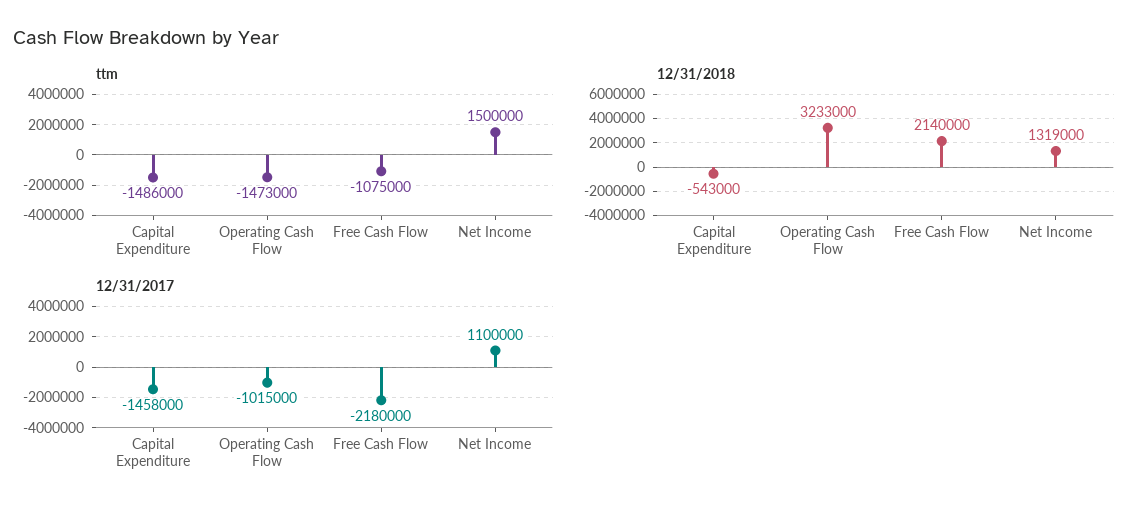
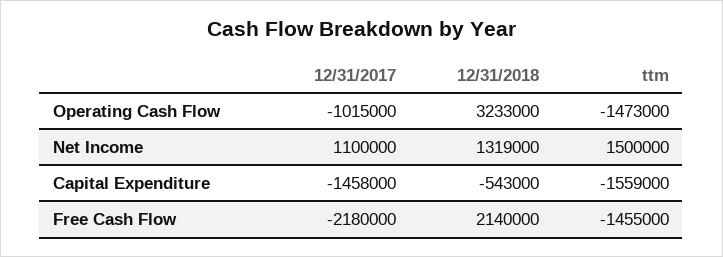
  {
    "ttm": {
-     "Capital Expenditure": -1486000,
+     "Capital Expenditure": -1559000,
      "Operating Cash Flow": -1473000,
-     "Free Cash Flow": -1075000,
+     "Free Cash Flow": -1455000,
      "Net Income": 1500000
    },
    "12/31/2018": {
      "Capital Expenditure": -543000,
      "Operating Cash Flow": 3233000,
      "Free Cash Flow": 2140000,
      "Net Income": 1319000
    },
    "12/31/2017": {
      "Capital Expenditure": -1458000,
      "Operating Cash Flow": -1015000,
      "Free Cash Flow": -2180000,
      "Net Income": 1100000
    }
  }

